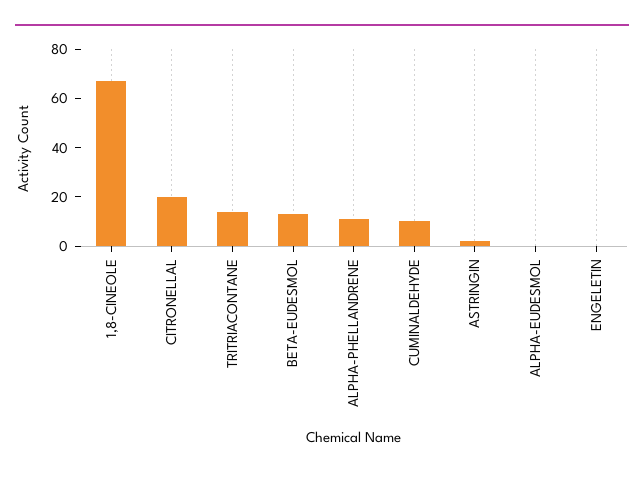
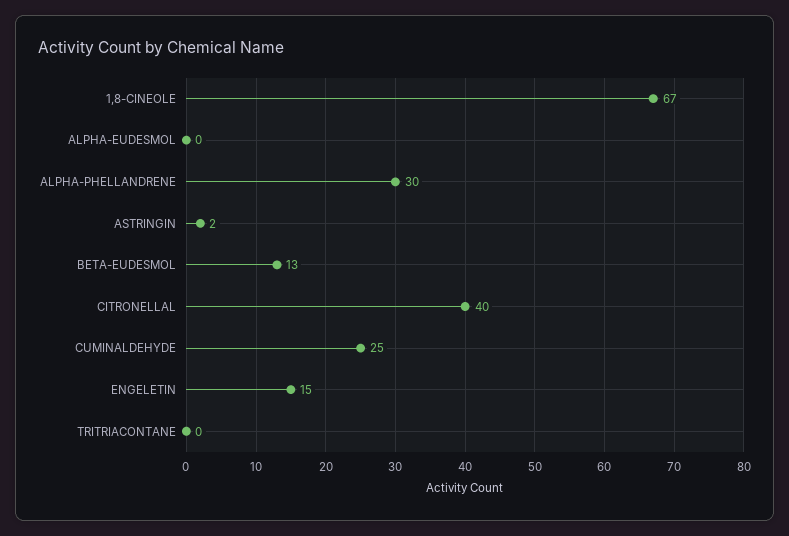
  {
    "1,8-CINEOLE": 67,
-   "CITRONELLAL": 20,
+   "CITRONELLAL": 40,
-   "TRITRIACONTANE": 15,
+   "TRITRIACONTANE": 0,
    "BETA-EUDESMOL": 13,
-   "ALPHA-PHELLANDRENE": 10,
+   "ALPHA-PHELLANDRENE": 30,
-   "CUMINALDEHYDE": 10,
+   "CUMINALDEHYDE": 25,
    "ASTRINGIN": 2,
    "ALPHA-EUDESMOL": 0,
-   "ENGELETIN": 0
+   "ENGELETIN": 15
  }

